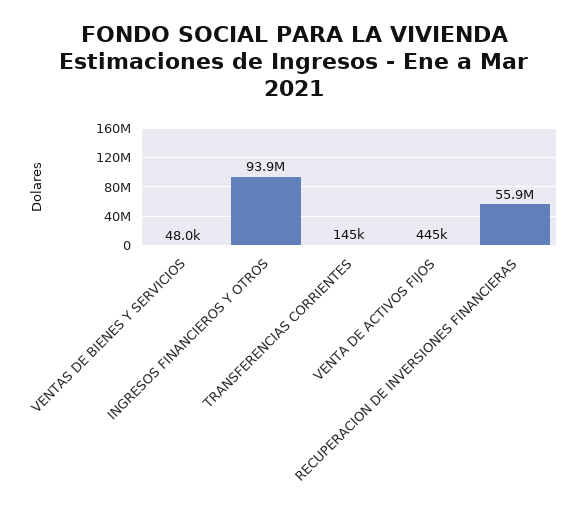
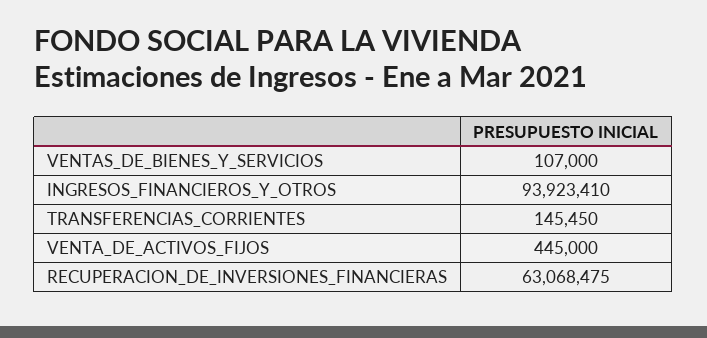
  {
-   "VENTAS DE BIENES Y SERVICIOS": 48000,
+   "VENTAS DE BIENES Y SERVICIOS": 107000,
    "INGRESOS FINANCIEROS Y OTROS": 93923410,
    "TRANSFERENCIAS CORRIENTES": 145450,
    "VENTA DE ACTIVOS FIJOS": 445000,
-   "RECUPERACION DE INVERSIONES FINANCIERAS": 55900000
+   "RECUPERACION DE INVERSIONES FINANCIERAS": 63068475
  }

